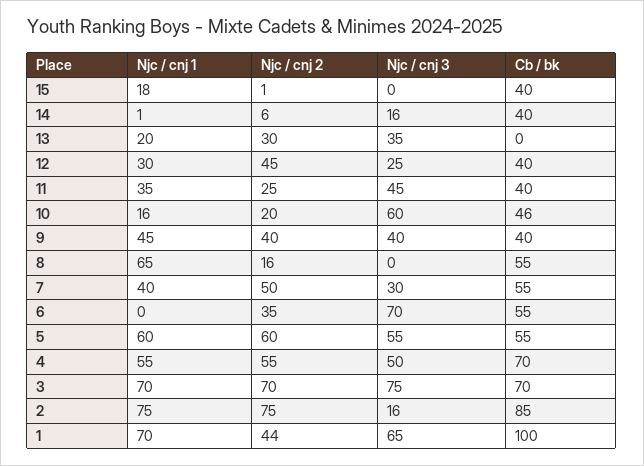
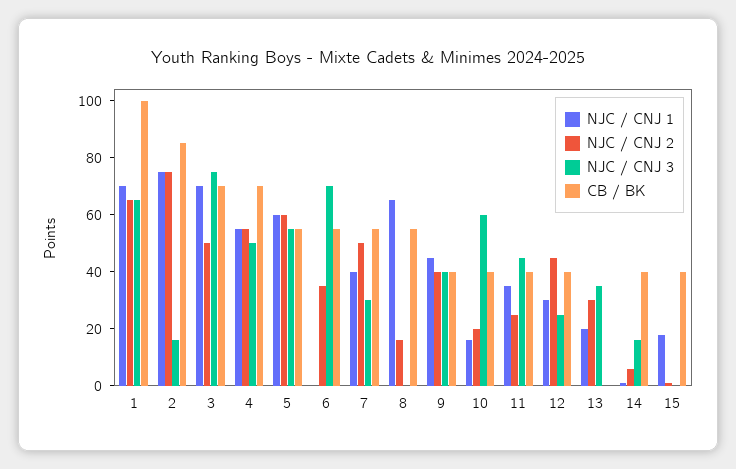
  {
    "Njc / cnj 1": {
      "15": 18,
      "14": 1,
      "13": 20,
      "12": 30,
      "11": 35,
      "10": 16,
      "9": 45,
      "8": 65,
      "7": 40,
      "6": 0,
      "5": 60,
      "4": 55,
      "3": 70,
      "2": 75,
      "1": 70
    },
    "Njc / cnj 2": {
      "15": 1,
      "14": 6,
      "13": 30,
      "12": 45,
      "11": 25,
      "10": 20,
      "9": 40,
      "8": 16,
      "7": 50,
      "6": 35,
      "5": 60,
      "4": 55,
-     "3": 70,
+     "3": 50,
      "2": 75,
-     "1": 44
+     "1": 65
    },
    "Njc / cnj 3": {
      "15": 0,
      "14": 16,
      "13": 35,
      "12": 25,
      "11": 45,
      "10": 60,
      "9": 40,
      "8": 0,
      "7": 30,
      "6": 70,
      "5": 55,
      "4": 50,
      "3": 75,
      "2": 16,
      "1": 65
    },
    "Cb / bk": {
      "15": 40,
      "14": 40,
      "13": 0,
      "12": 40,
      "11": 40,
-     "10": 46,
+     "10": 40,
      "9": 40,
      "8": 55,
      "7": 55,
      "6": 55,
      "5": 55,
      "4": 70,
      "3": 70,
      "2": 85,
      "1": 100
    }
  }

